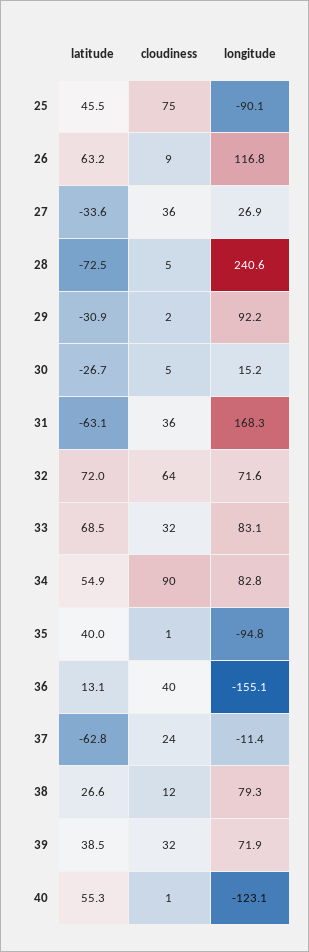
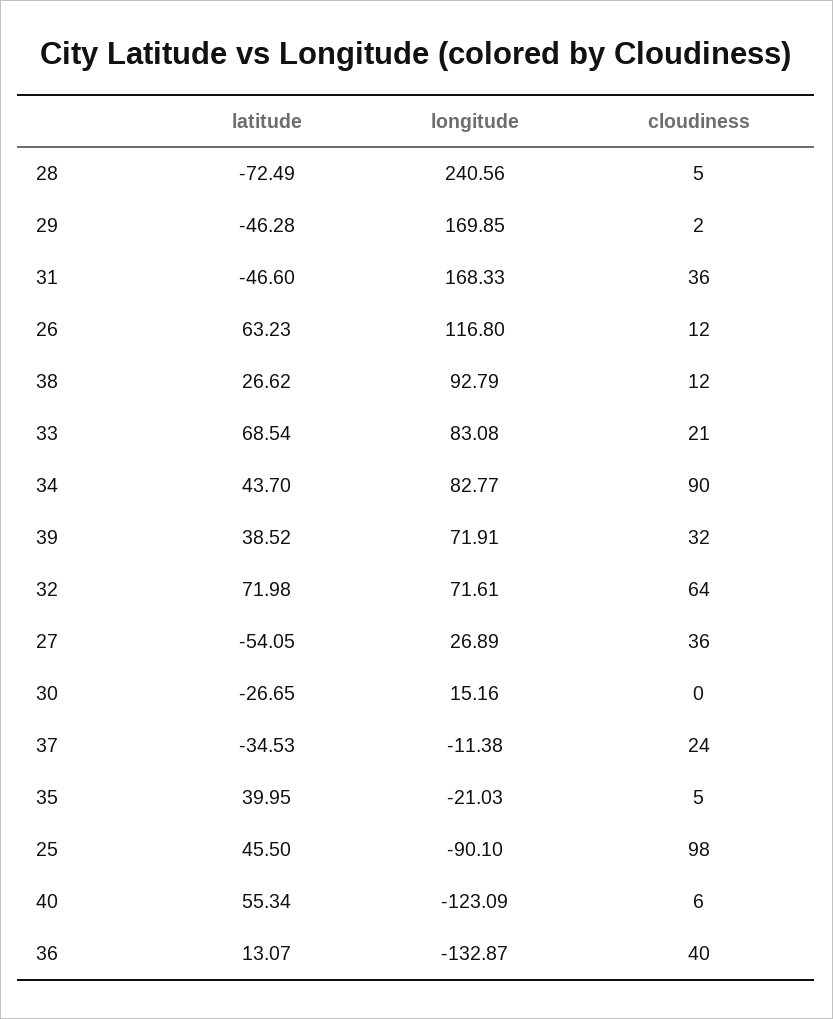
  {
    "latitude": {
      "25": 45.5,
      "26": 63.23,
-     "27": -33.6,
+     "27": -54.05,
      "28": -72.49,
-     "29": -30.9,
+     "29": -46.28,
      "30": -26.65,
-     "31": -63.1,
+     "31": -46.6,
      "32": 71.98,
      "33": 68.54,
-     "34": 54.9,
+     "34": 43.7,
      "35": 39.95,
      "36": 13.07,
-     "37": -62.8,
+     "37": -34.53,
      "38": 26.62,
      "39": 38.52,
      "40": 55.34
    },
    "cloudiness": {
-     "25": 75,
+     "25": 98,
-     "26": 9,
+     "26": 12,
      "27": 36,
      "28": 5,
      "29": 2,
-     "30": 5,
+     "30": 0,
      "31": 36,
      "32": 64,
-     "33": 32,
+     "33": 21,
      "34": 90,
-     "35": 1,
+     "35": 5,
      "36": 40,
      "37": 24,
      "38": 12,
      "39": 32,
-     "40": 1
+     "40": 6
    },
    "longitude": {
      "25": -90.1,
      "26": 116.8,
      "27": 26.89,
      "28": 240.56,
-     "29": 92.2,
+     "29": 169.85,
      "30": 15.16,
      "31": 168.33,
      "32": 71.61,
      "33": 83.08,
      "34": 82.77,
-     "35": -94.8,
+     "35": -21.03,
-     "36": -155.1,
+     "36": -132.87,
      "37": -11.38,
-     "38": 79.3,
+     "38": 92.79,
      "39": 71.91,
      "40": -123.09
    }
  }

